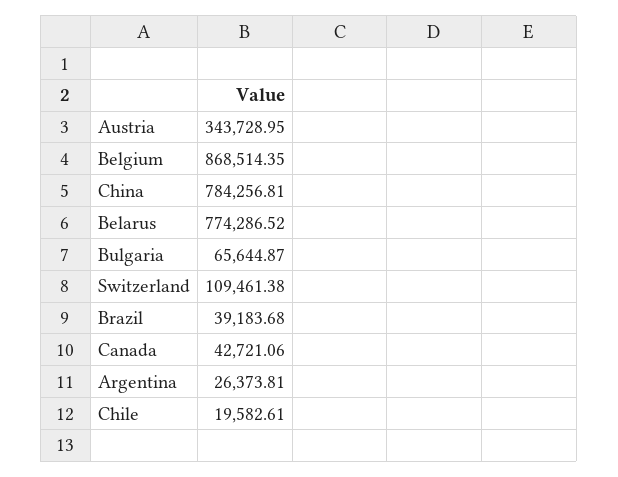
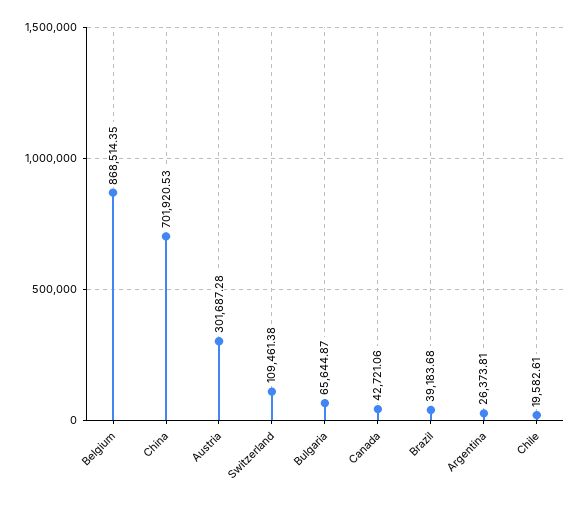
  {
-   "Austria": 343728.95,
+   "Austria": 301687.28,
    "Belgium": 868514.35,
-   "China": 784256.81,
+   "China": 701920.53,
-   "Belarus": 774286.52,
    "Bulgaria": 65644.87,
    "Switzerland": 109461.38,
    "Brazil": 39183.68,
    "Canada": 42721.06,
    "Argentina": 26373.81,
    "Chile": 19582.61
  }

